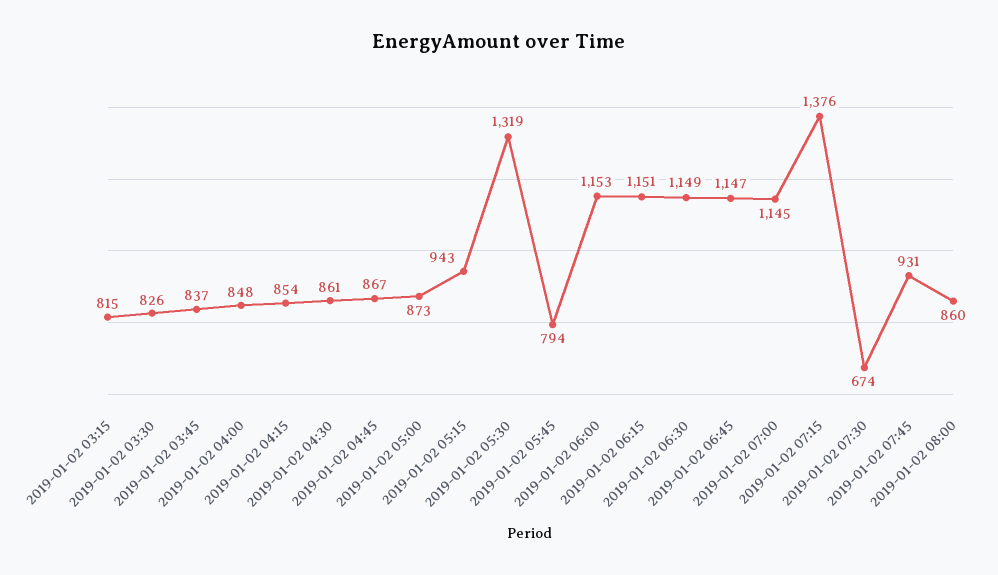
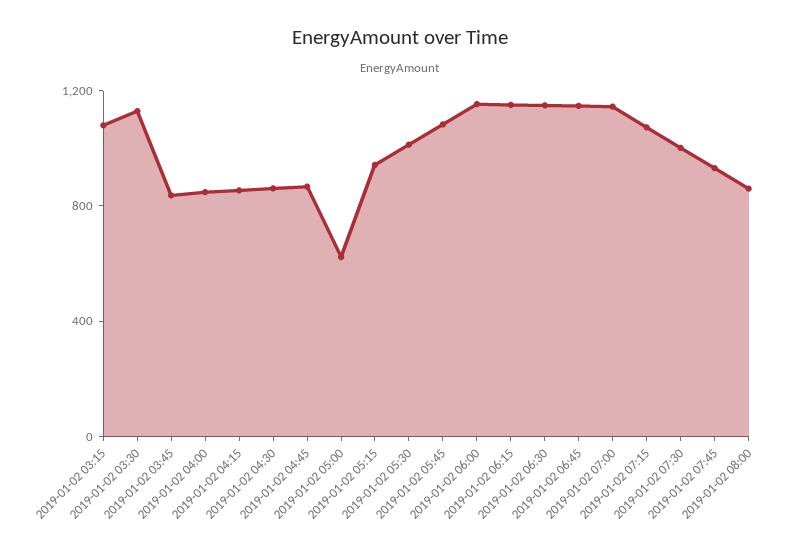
  {
-   "2019-01-02 03:15": 815,
+   "2019-01-02 03:15": 1100,
-   "2019-01-02 03:30": 826,
+   "2019-01-02 03:30": 1100,
    "2019-01-02 03:45": 837,
    "2019-01-02 04:00": 848,
    "2019-01-02 04:15": 854,
    "2019-01-02 04:30": 861,
    "2019-01-02 04:45": 867,
-   "2019-01-02 05:00": 873,
+   "2019-01-02 05:00": 600,
    "2019-01-02 05:15": 943,
-   "2019-01-02 05:30": 1319,
+   "2019-01-02 05:30": 1000,
-   "2019-01-02 05:45": 794,
+   "2019-01-02 05:45": 1100,
    "2019-01-02 06:00": 1153,
    "2019-01-02 06:15": 1151,
    "2019-01-02 06:30": 1149,
    "2019-01-02 06:45": 1147,
    "2019-01-02 07:00": 1145,
-   "2019-01-02 07:15": 1376,
+   "2019-01-02 07:15": 1100,
-   "2019-01-02 07:30": 674,
+   "2019-01-02 07:30": 1000,
    "2019-01-02 07:45": 931,
    "2019-01-02 08:00": 860
  }

